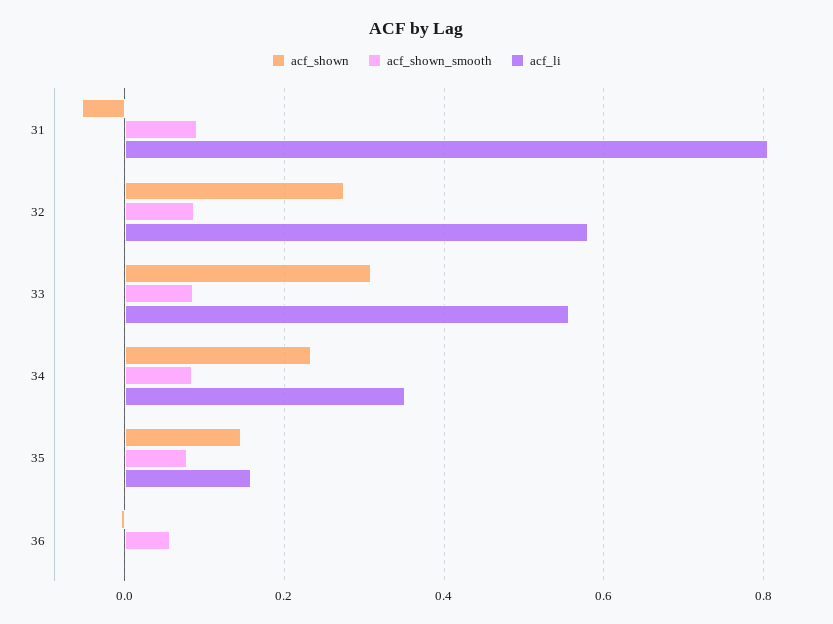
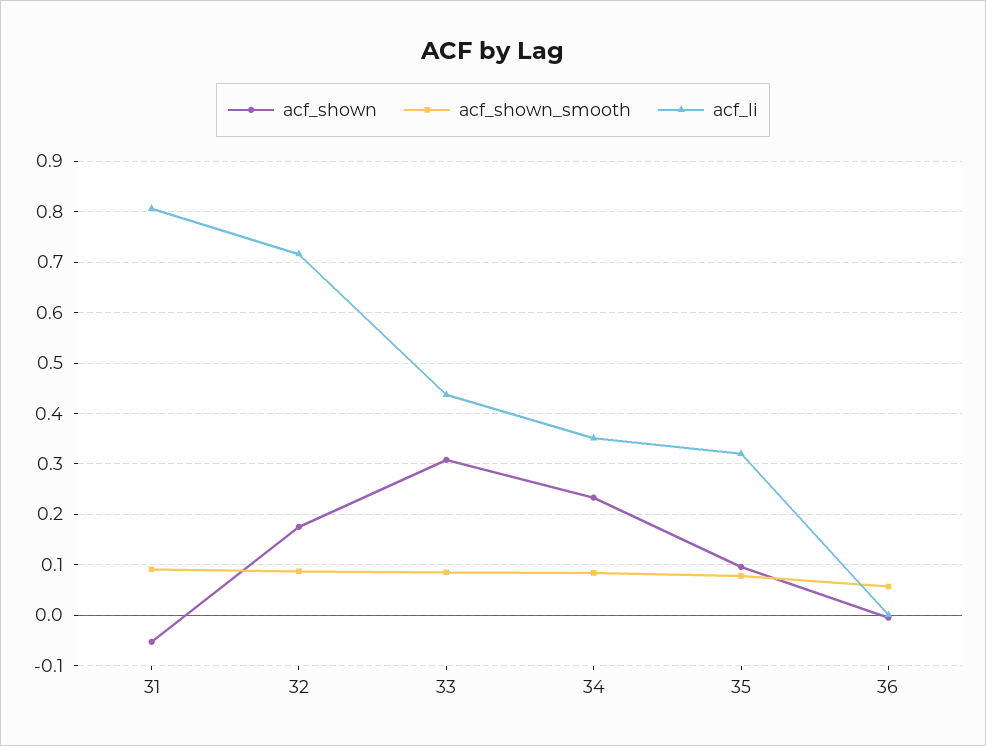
  {
    "acf_shown": {
      "31": -0.06,
-     "32": 0.28,
+     "32": 0.18,
      "33": 0.3,
      "34": 0.24,
-     "35": 0.14,
+     "35": 0.1,
      "36": 0
    },
    "acf_shown_smooth": {
      "31": 0.1,
      "32": 0.08,
      "33": 0.08,
      "34": 0.08,
      "35": 0.08,
      "36": 0.06
    },
    "acf_li": {
      "31": 0.8,
-     "32": 0.58,
+     "32": 0.72,
-     "33": 0.56,
+     "33": 0.44,
      "34": 0.36,
-     "35": 0.16,
+     "35": 0.32,
      "36": 0
    }
  }

